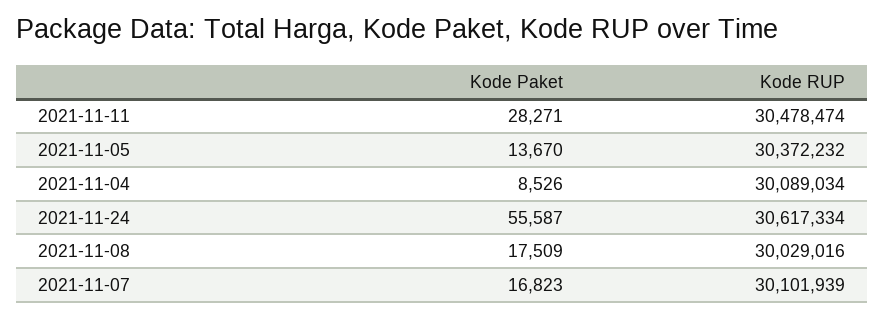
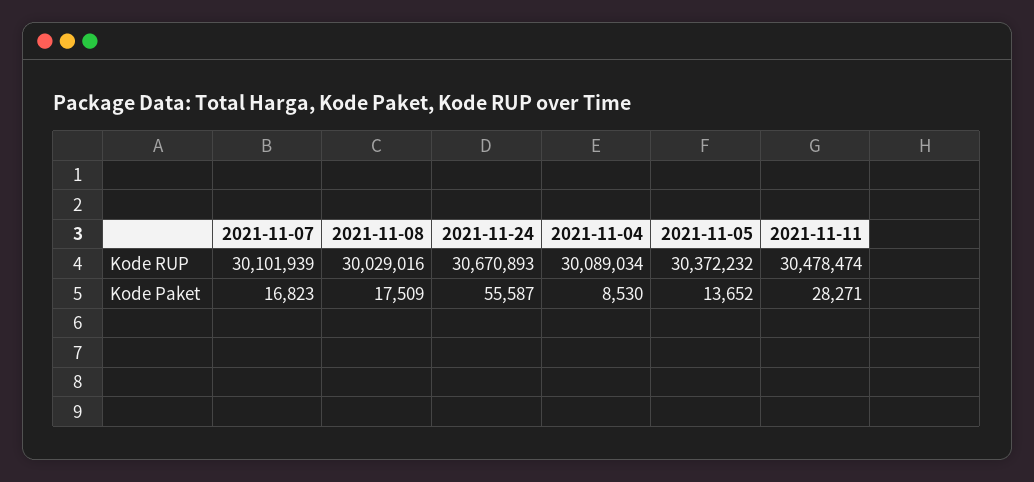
  {
    "Kode Paket": {
      "2021-11-11": 28271,
-     "2021-11-05": 13670,
+     "2021-11-05": 13652,
-     "2021-11-04": 8526,
+     "2021-11-04": 8530,
      "2021-11-24": 55587,
      "2021-11-08": 17509,
      "2021-11-07": 16823
    },
    "Kode RUP": {
      "2021-11-11": 30478474,
      "2021-11-05": 30372232,
      "2021-11-04": 30089034,
-     "2021-11-24": 30617334,
+     "2021-11-24": 30670893,
      "2021-11-08": 30029016,
      "2021-11-07": 30101939
    }
  }

